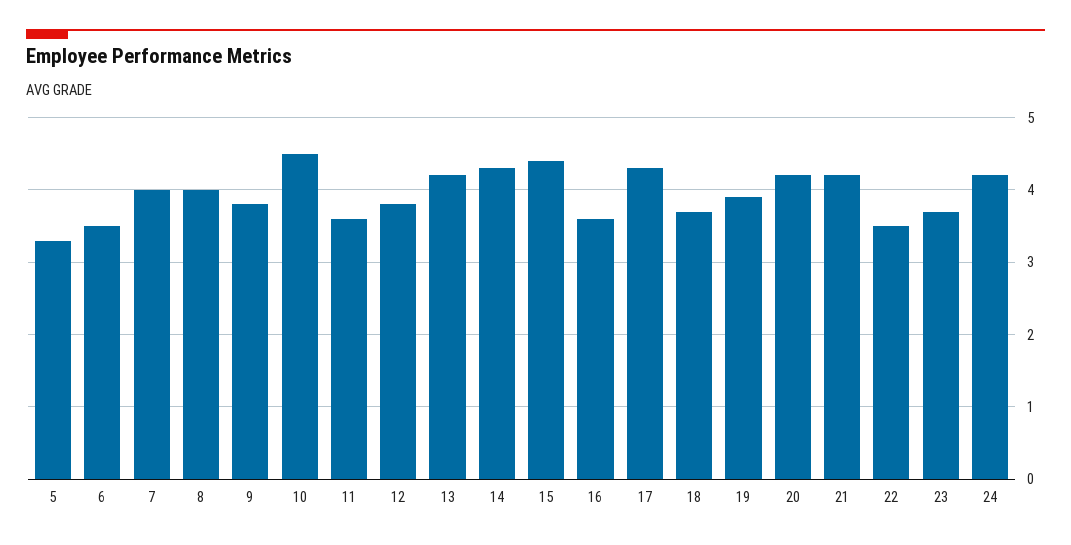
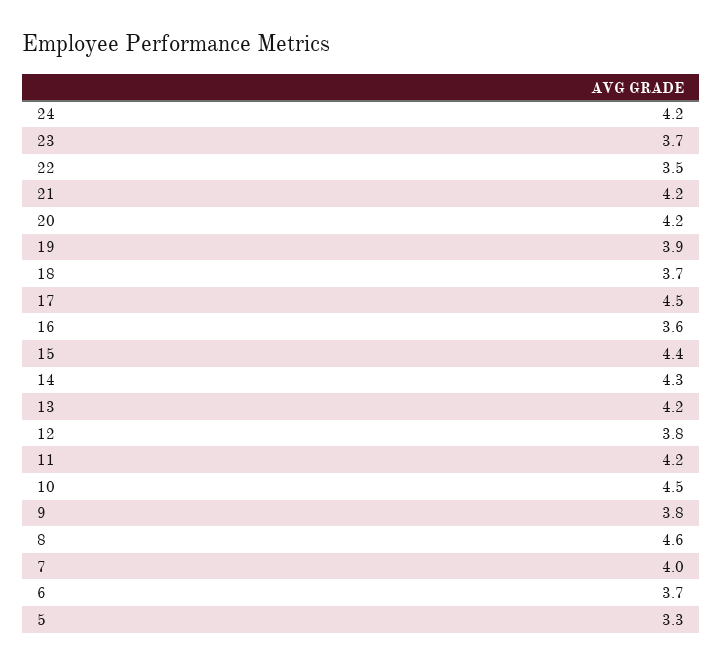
  {
    "5": 3.3,
-   "6": 3.5,
+   "6": 3.7,
    "7": 4,
-   "8": 4,
+   "8": 4.6,
    "9": 3.8,
    "10": 4.5,
-   "11": 3.6,
+   "11": 4.2,
    "12": 3.8,
    "13": 4.2,
    "14": 4.3,
    "15": 4.4,
    "16": 3.6,
-   "17": 4.3,
+   "17": 4.5,
    "18": 3.7,
    "19": 3.9,
    "20": 4.2,
    "21": 4.2,
    "22": 3.5,
    "23": 3.7,
    "24": 4.2
  }

